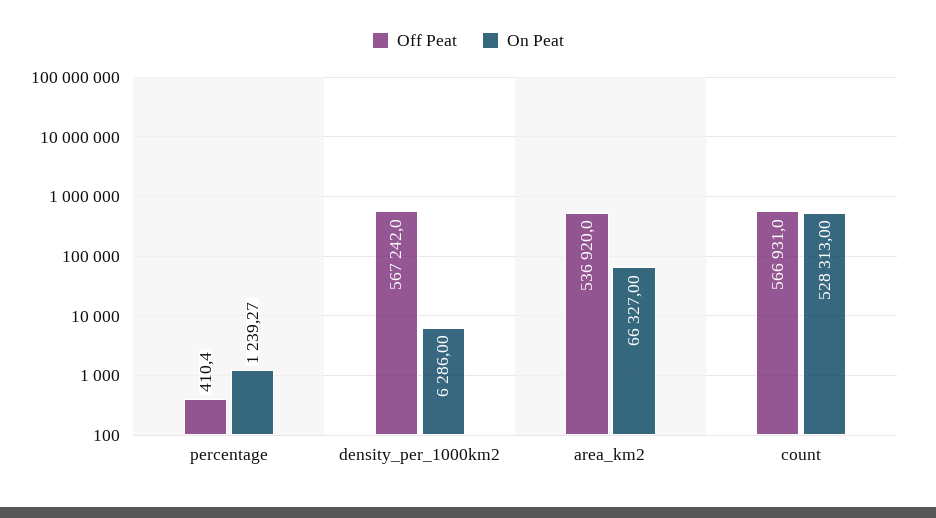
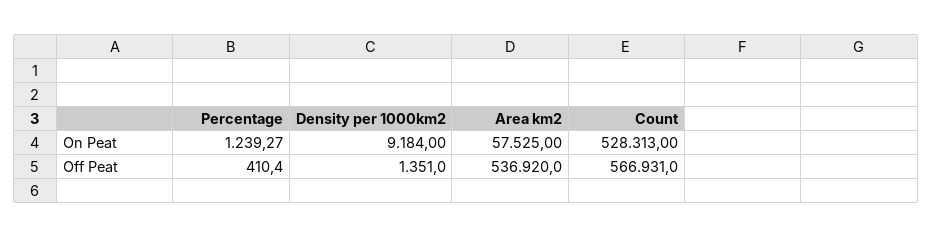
  {
    "Off Peat": {
      "percentage": 410.4,
-     "density_per_1000km2": 567242,
+     "density_per_1000km2": 1351,
      "area_km2": 536920,
      "count": 566931
    },
    "On Peat": {
      "percentage": 1239.27,
-     "density_per_1000km2": 6286,
+     "density_per_1000km2": 9184,
-     "area_km2": 66327,
+     "area_km2": 57525,
      "count": 528313
    }
  }

